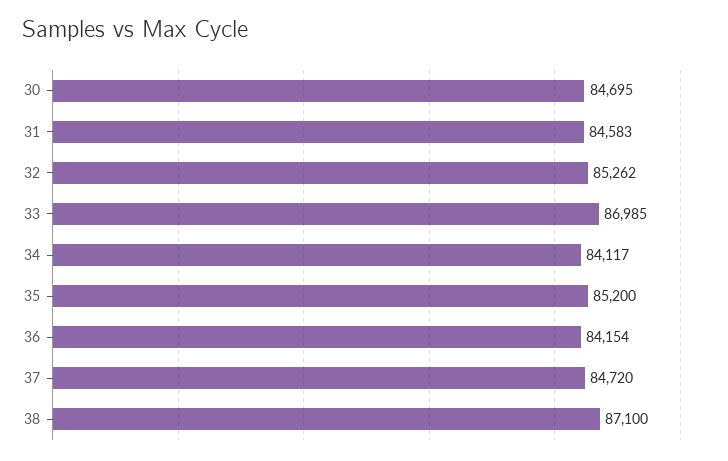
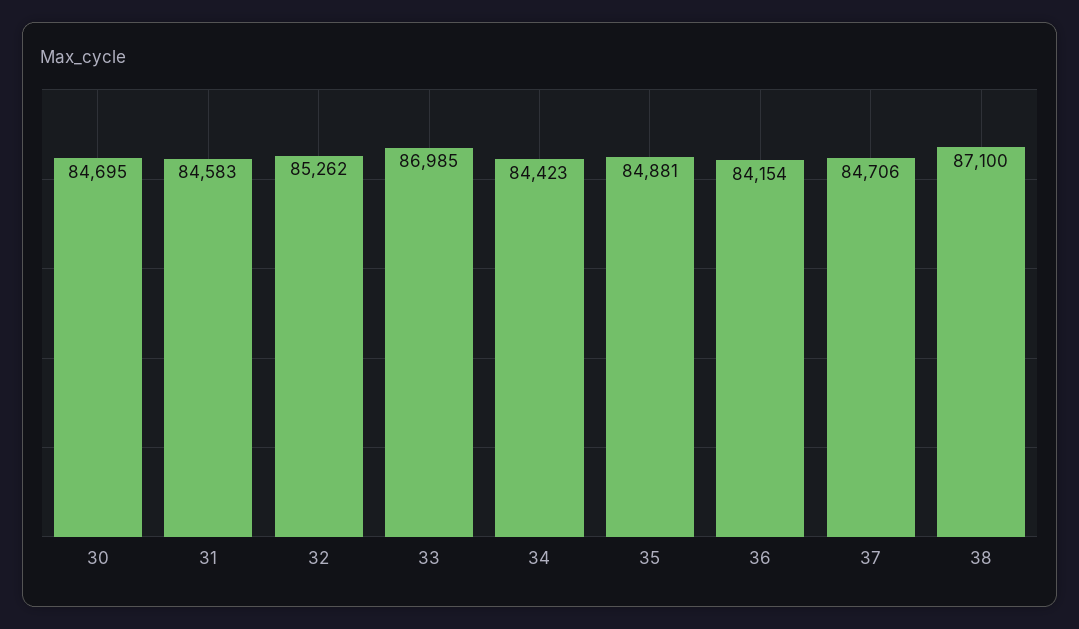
  {
    "30": 84695,
    "31": 84583,
    "32": 85262,
    "33": 86985,
-   "34": 84117,
+   "34": 84423,
-   "35": 85200,
+   "35": 84881,
    "36": 84154,
-   "37": 84720,
+   "37": 84706,
    "38": 87100
  }

